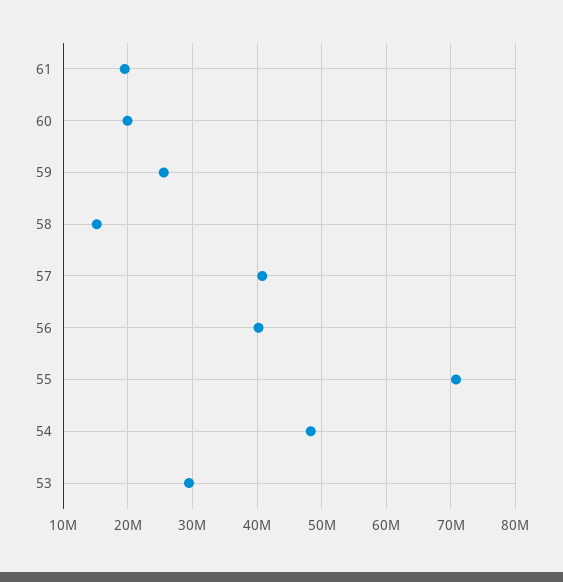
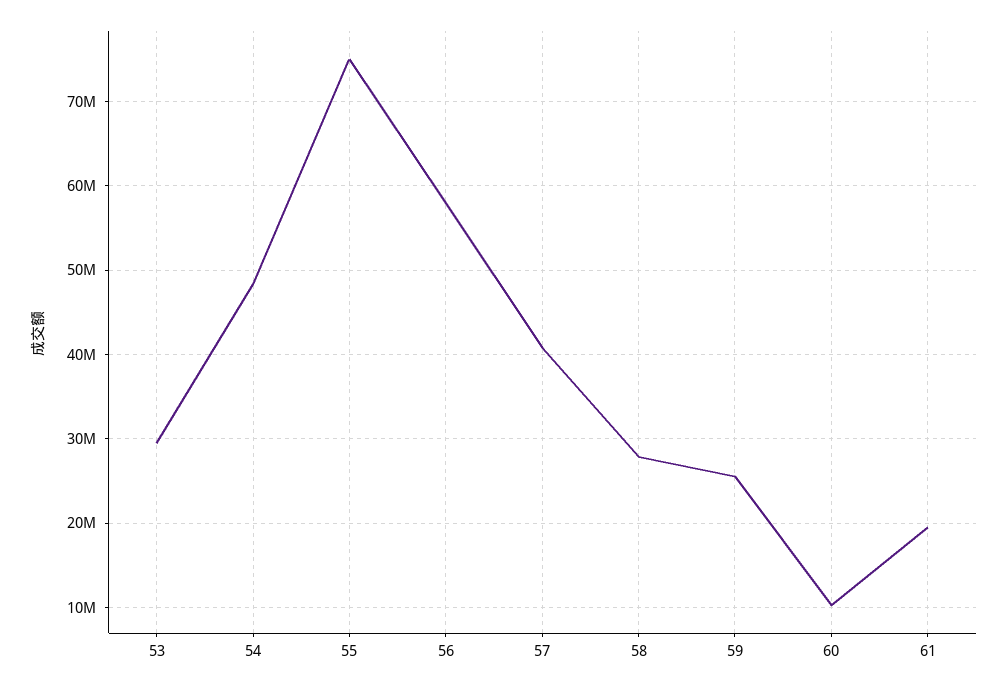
  {
    "61": 20000000,
-   "60": 20000000,
+   "60": 10000000,
    "59": 26000000,
-   "58": 15000000,
+   "58": 28000000,
    "57": 41000000,
-   "56": 40000000,
+   "56": 58000000,
-   "55": 71000000,
+   "55": 75000000,
    "54": 48000000,
    "53": 29000000
  }

